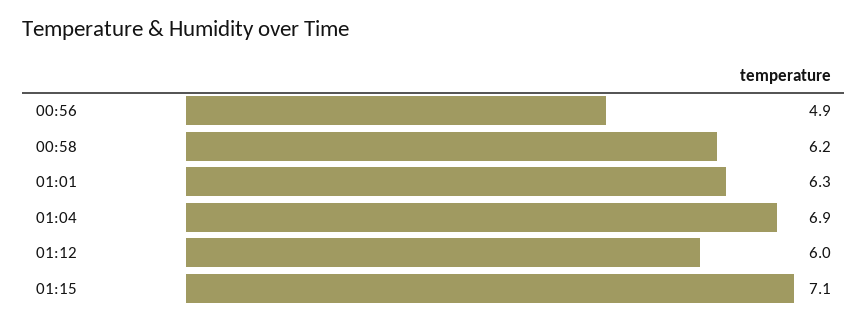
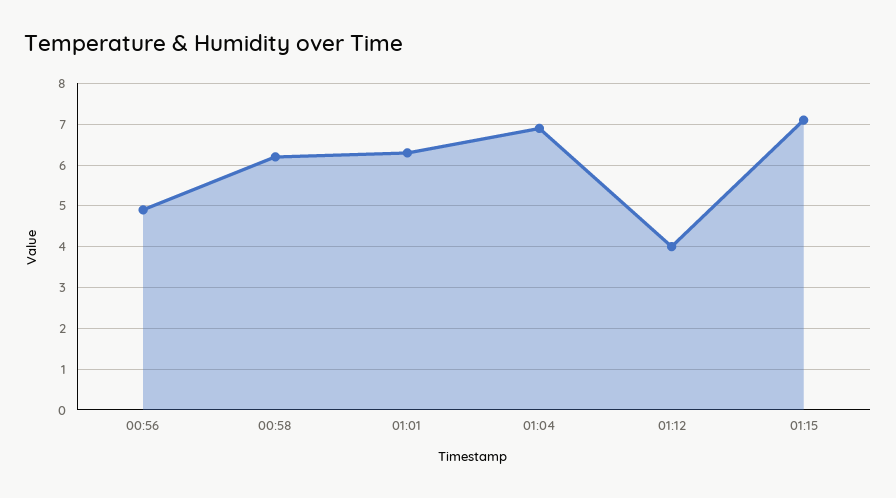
  {
    "00:56": 4.9,
    "00:58": 6.2,
    "01:01": 6.3,
    "01:04": 6.9,
-   "01:12": 6,
+   "01:12": 4,
    "01:15": 7.1
  }

